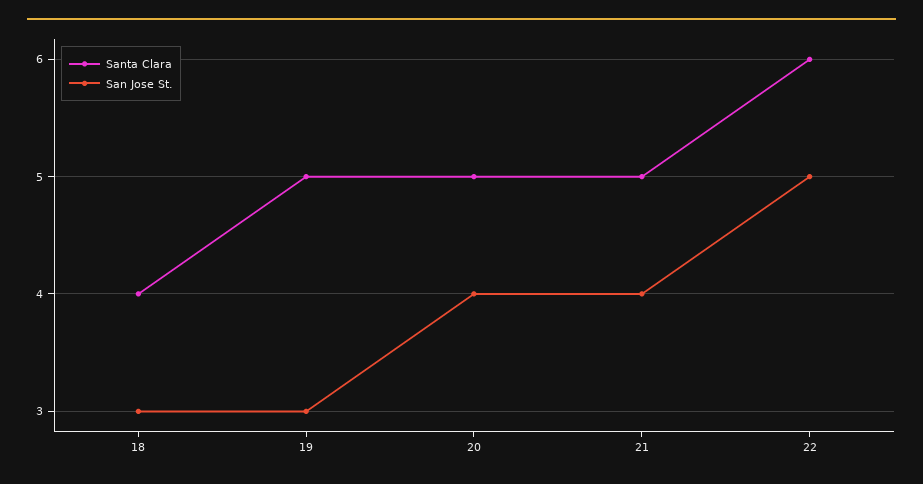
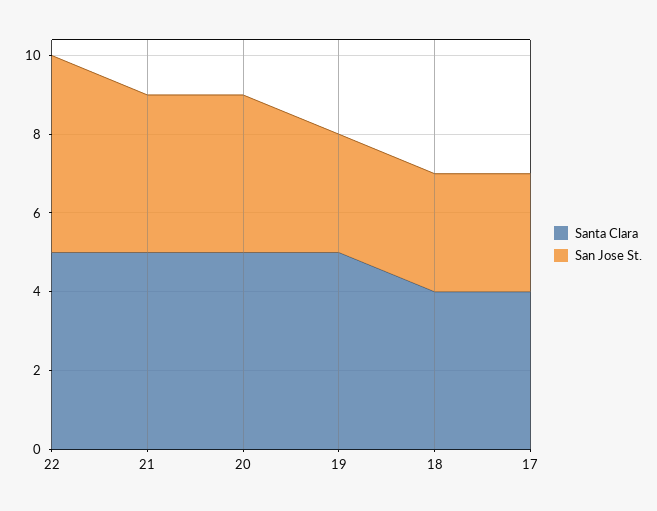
  {
    "Santa Clara": {
      "18": 4,
      "19": 5,
      "20": 5,
      "21": 5,
-     "22": 6
+     "22": 5,
+     "17": 4
    },
    "San Jose St.": {
      "18": 3,
      "19": 3,
      "20": 4,
      "21": 4,
-     "22": 5
+     "22": 5,
+     "17": 3
    }
  }

